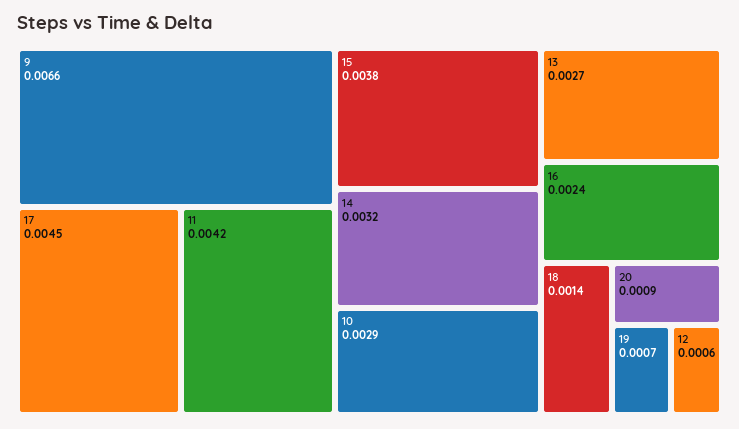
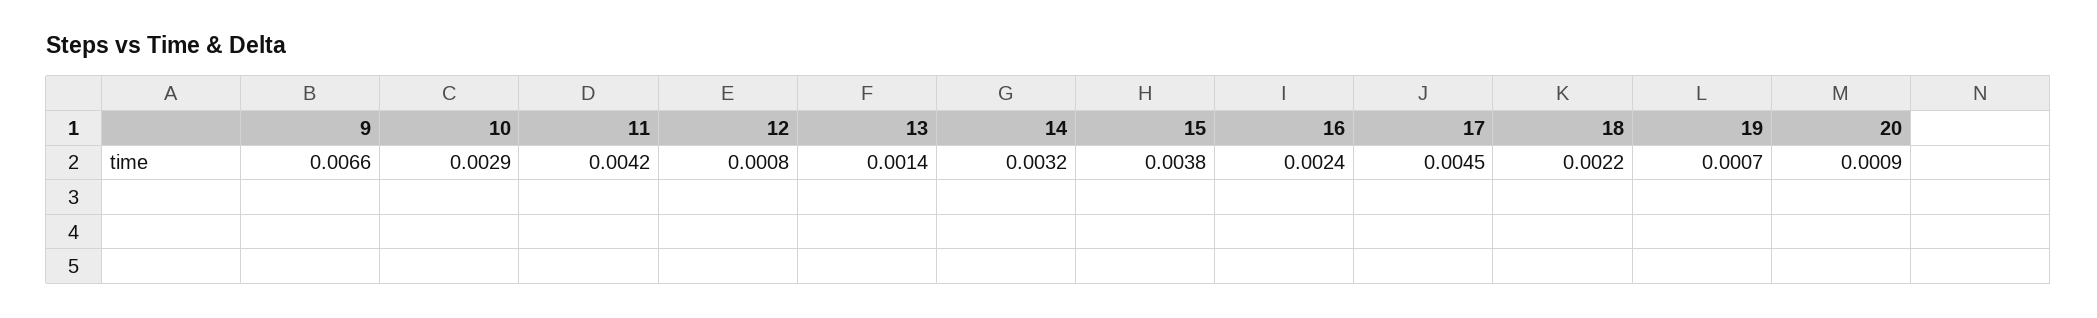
  {
    "9": 0.0066,
    "17": 0.0045,
    "11": 0.0042,
    "15": 0.0038,
    "14": 0.0032,
    "10": 0.0029,
-   "13": 0.0027,
+   "13": 0.0014,
    "16": 0.0024,
-   "18": 0.0014,
+   "18": 0.0022,
    "20": 0.0009,
    "19": 0.0007,
-   "12": 0.0006
+   "12": 0.0008
  }

